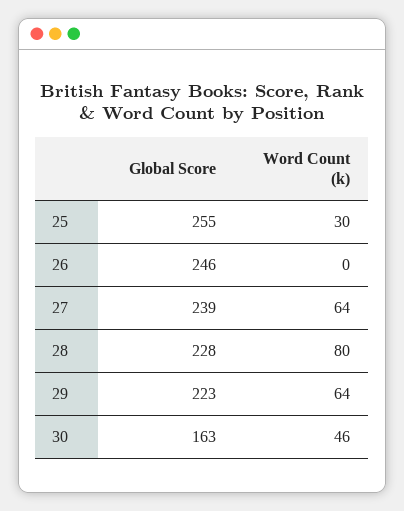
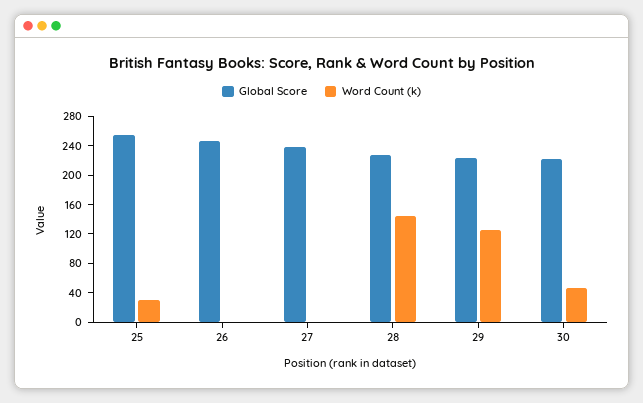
  {
    "Global Score": {
      "25": 255,
      "26": 246,
      "27": 239,
      "28": 228,
      "29": 223,
-     "30": 163
+     "30": 220
    },
    "Word Count (k)": {
      "25": 30,
      "26": 0,
-     "27": 64,
+     "27": 0,
-     "28": 80,
+     "28": 140,
-     "29": 64,
+     "29": 120,
      "30": 46
    }
  }

